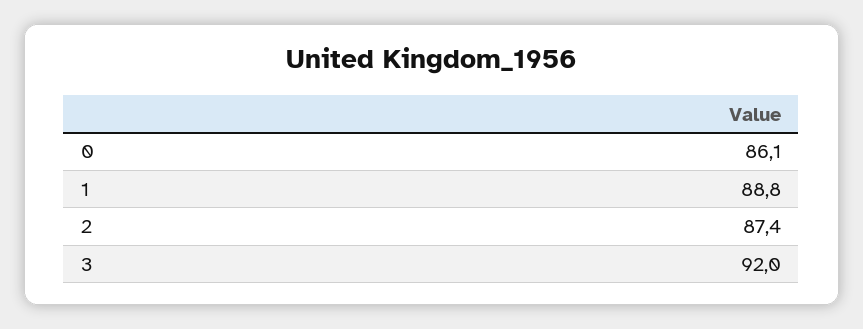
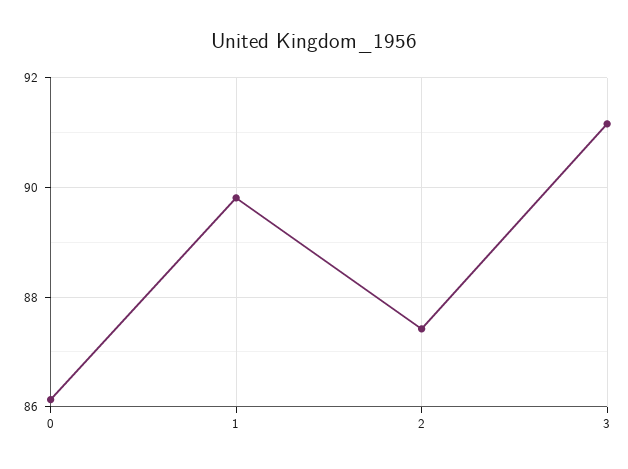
  {
    "0": 86.1,
-   "1": 88.8,
+   "1": 89.8,
    "2": 87.4,
-   "3": 92
+   "3": 91.2
  }

